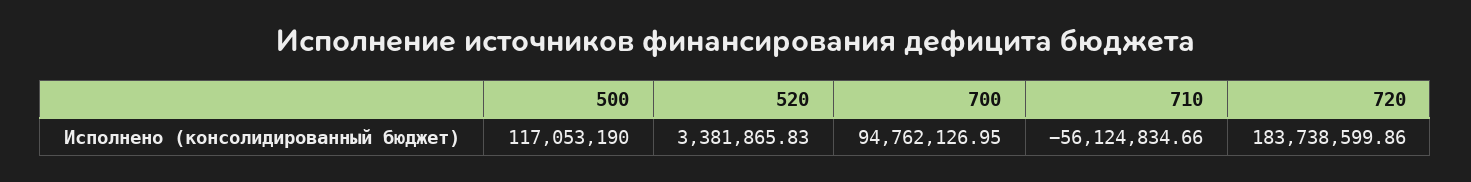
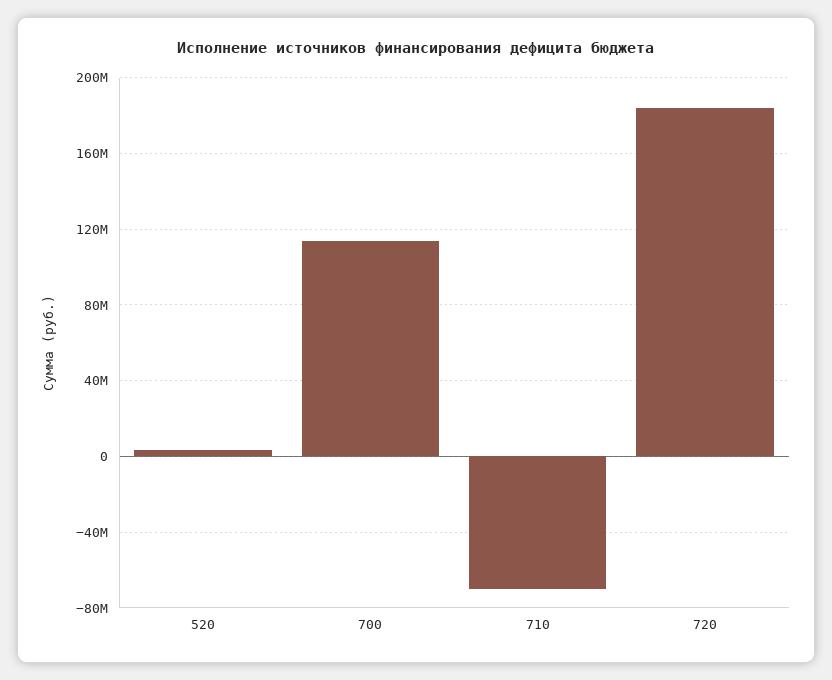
  {
-   "500": 117053190,
    "520": 3381865.83,
-   "700": 94762126.95,
+   "700": 115000000,
-   "710": -56124834.66,
+   "710": -70000000,
    "720": 183738599.86
  }

